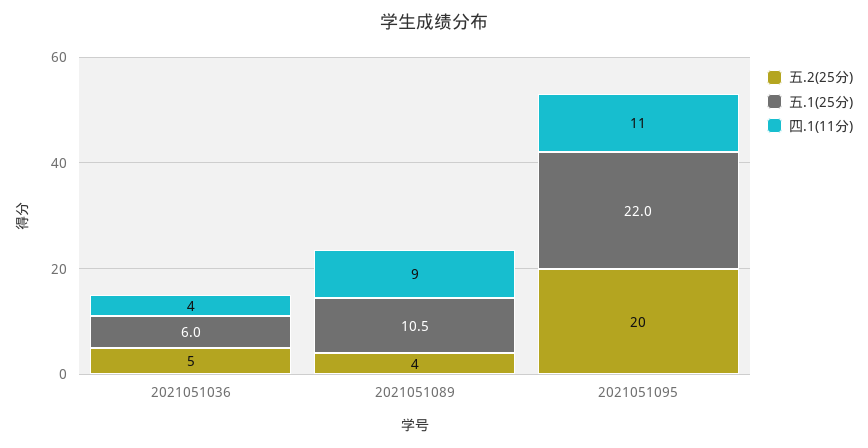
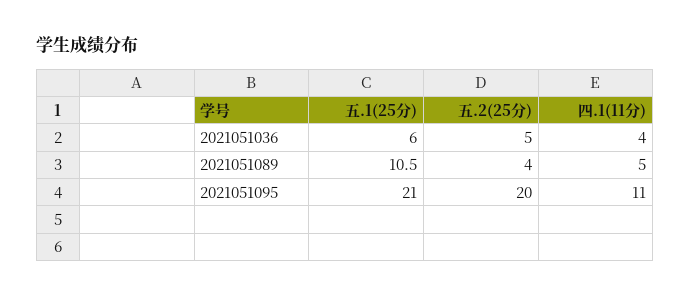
  {
    "五.2(25分)": {
      "2021051036": 5,
      "2021051089": 4,
      "2021051095": 20
    },
    "五.1(25分)": {
      "2021051036": 6,
      "2021051089": 10.5,
-     "2021051095": 22
+     "2021051095": 21
    },
    "四.1(11分)": {
      "2021051036": 4,
-     "2021051089": 9,
+     "2021051089": 5,
      "2021051095": 11
    }
  }

